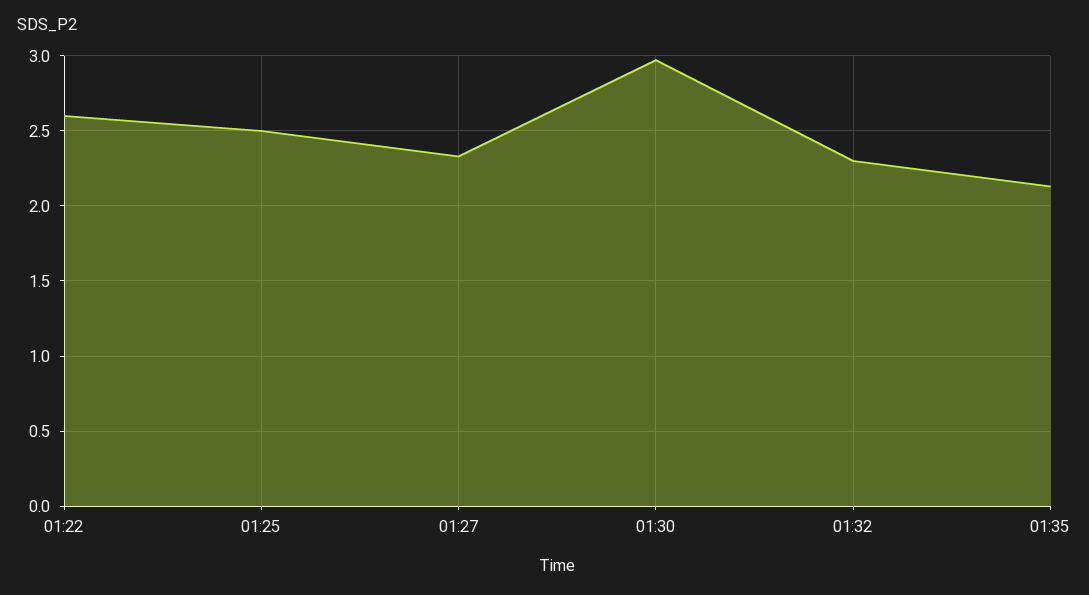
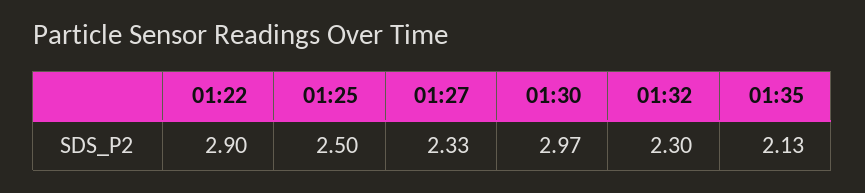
  {
-   "01:22": 2.6,
+   "01:22": 2.9,
    "01:25": 2.5,
    "01:27": 2.33,
    "01:30": 2.97,
    "01:32": 2.3,
    "01:35": 2.13
  }

